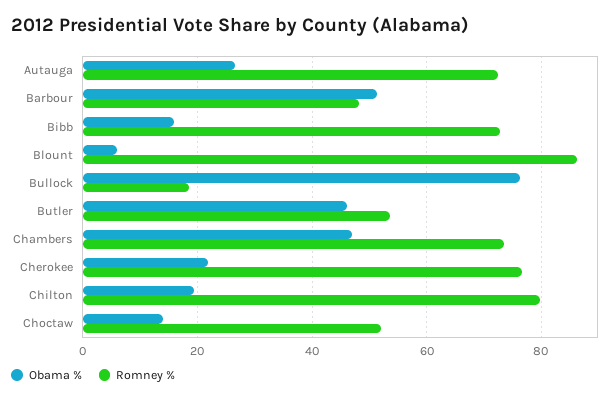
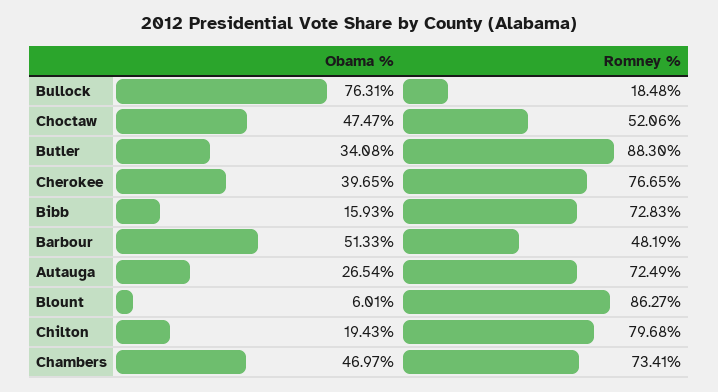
  {
    "Obama %": {
      "Autauga": 26.54,
      "Barbour": 51.33,
      "Bibb": 15.93,
      "Blount": 6.01,
      "Bullock": 76.31,
-     "Butler": 46,
+     "Butler": 34.08,
      "Chambers": 46.97,
-     "Cherokee": 22,
+     "Cherokee": 39.65,
      "Chilton": 19.43,
-     "Choctaw": 14
+     "Choctaw": 47.47
    },
    "Romney %": {
      "Autauga": 72.49,
      "Barbour": 48.19,
      "Bibb": 72.83,
      "Blount": 86.27,
      "Bullock": 18.48,
-     "Butler": 54,
+     "Butler": 88.3,
      "Chambers": 73.41,
      "Cherokee": 76.65,
      "Chilton": 79.68,
      "Choctaw": 52.06
    }
  }

